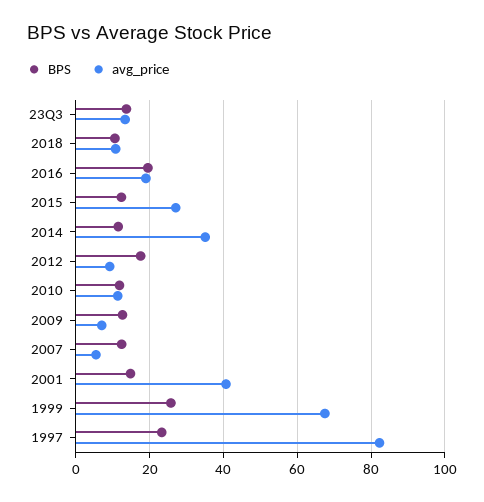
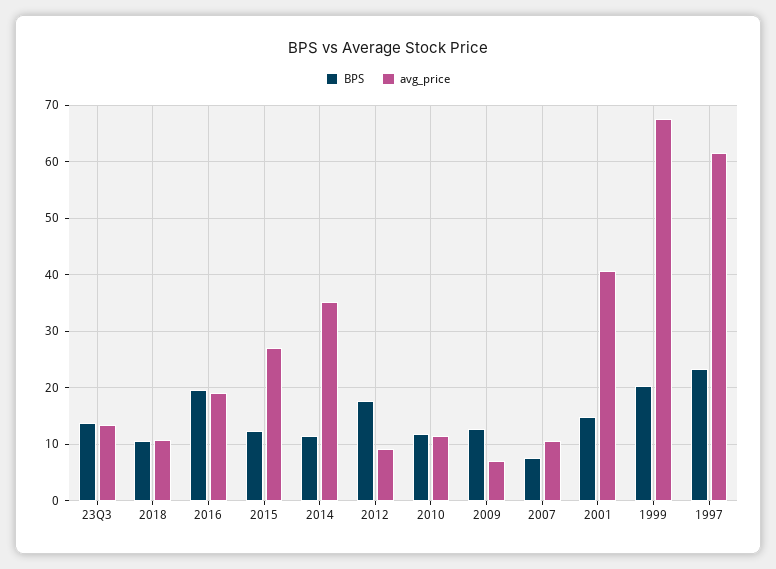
  {
    "BPS": {
      "23Q3": 14,
      "2018": 10,
      "2016": 20,
      "2015": 12,
      "2014": 12,
      "2012": 18,
      "2010": 12,
      "2009": 12,
-     "2007": 12,
+     "2007": 8,
      "2001": 14,
-     "1999": 26,
+     "1999": 20,
      "1997": 24
    },
    "avg_price": {
      "23Q3": 14,
      "2018": 10,
      "2016": 20,
      "2015": 28,
      "2014": 36,
      "2012": 10,
      "2010": 12,
      "2009": 8,
-     "2007": 6,
+     "2007": 10,
      "2001": 40,
      "1999": 68,
-     "1997": 82
+     "1997": 62
    }
  }

